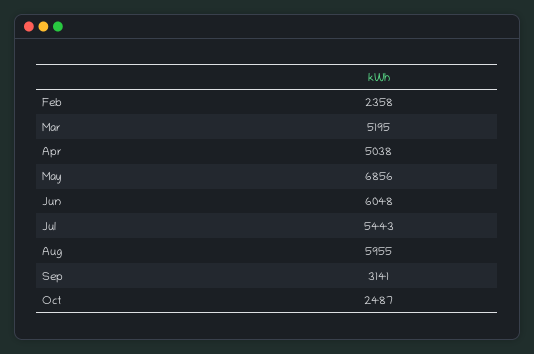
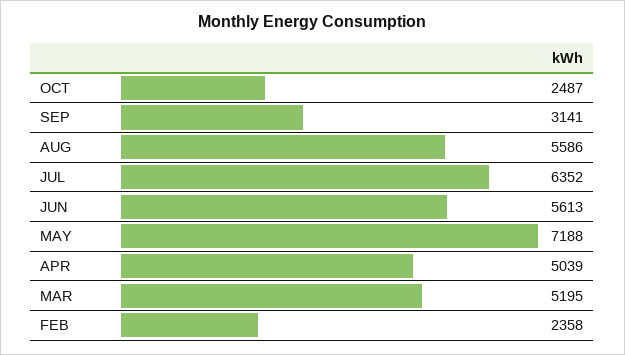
  {
    "Feb": 2358,
    "Mar": 5195,
-   "Apr": 5038,
+   "Apr": 5039,
-   "May": 6856,
+   "May": 7188,
-   "Jun": 6048,
+   "Jun": 5613,
-   "Jul": 5443,
+   "Jul": 6352,
-   "Aug": 5955,
+   "Aug": 5586,
    "Sep": 3141,
    "Oct": 2487
  }

